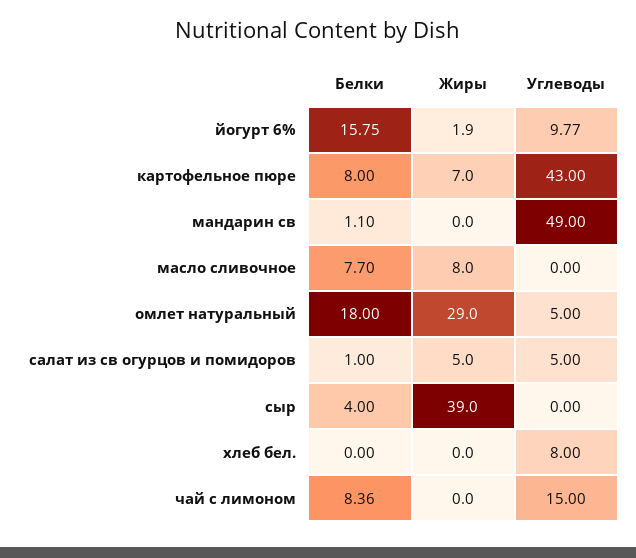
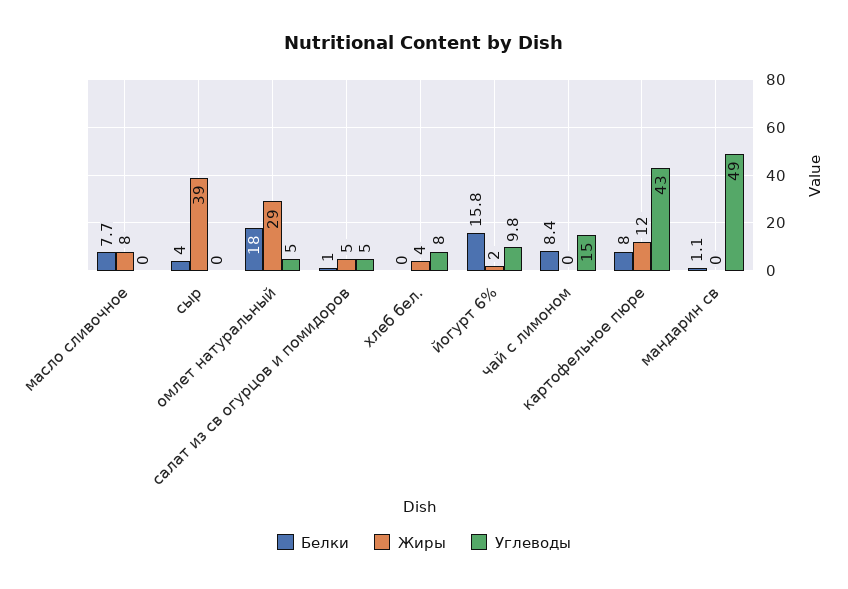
  {
    "Белки": {
      "йогурт 6%": 15.75,
      "картофельное пюре": 8,
      "мандарин св": 1.1,
      "масло сливочное": 7.7,
      "омлет натуральный": 18,
      "салат из св огурцов и помидоров": 1,
      "сыр": 4,
      "хлеб бел.": 0,
      "чай с лимоном": 8.36
    },
    "Жиры": {
      "йогурт 6%": 1.9,
-     "картофельное пюре": 7,
+     "картофельное пюре": 12,
      "мандарин св": 0,
      "масло сливочное": 8,
      "омлет натуральный": 29,
      "салат из св огурцов и помидоров": 5,
      "сыр": 39,
-     "хлеб бел.": 0,
+     "хлеб бел.": 4,
      "чай с лимоном": 0
    },
    "Углеводы": {
      "йогурт 6%": 9.77,
      "картофельное пюре": 43,
      "мандарин св": 49,
      "масло сливочное": 0,
      "омлет натуральный": 5,
      "салат из св огурцов и помидоров": 5,
      "сыр": 0,
      "хлеб бел.": 8,
      "чай с лимоном": 15
    }
  }

